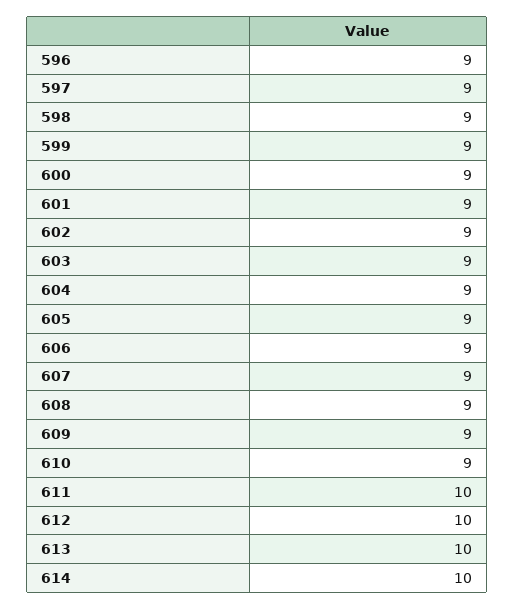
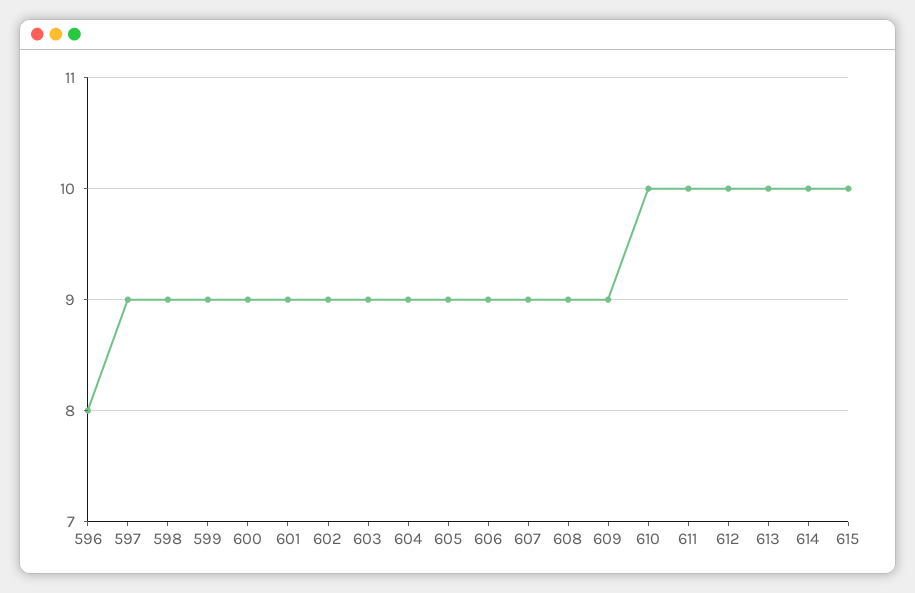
  {
-   "596": 9,
+   "596": 8,
    "597": 9,
    "598": 9,
    "599": 9,
    "600": 9,
    "601": 9,
    "602": 9,
    "603": 9,
    "604": 9,
    "605": 9,
    "606": 9,
    "607": 9,
    "608": 9,
    "609": 9,
-   "610": 9,
+   "610": 10,
    "611": 10,
    "612": 10,
    "613": 10,
-   "614": 10
+   "614": 10,
+   "615": 10
  }

